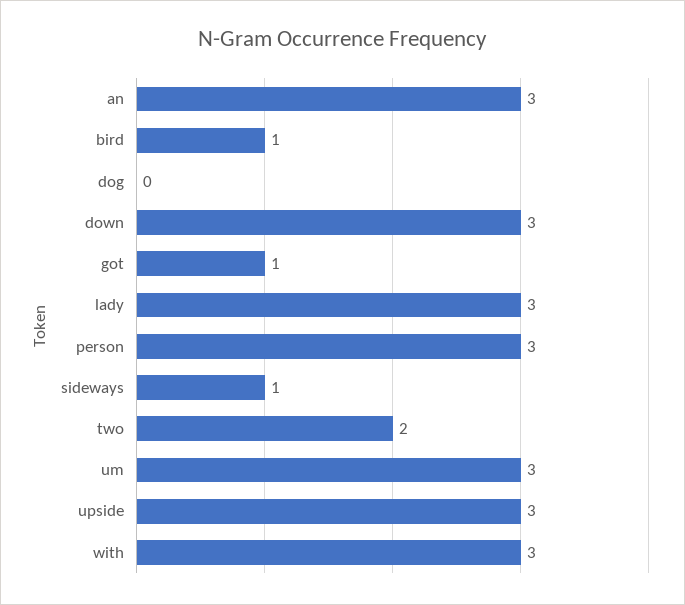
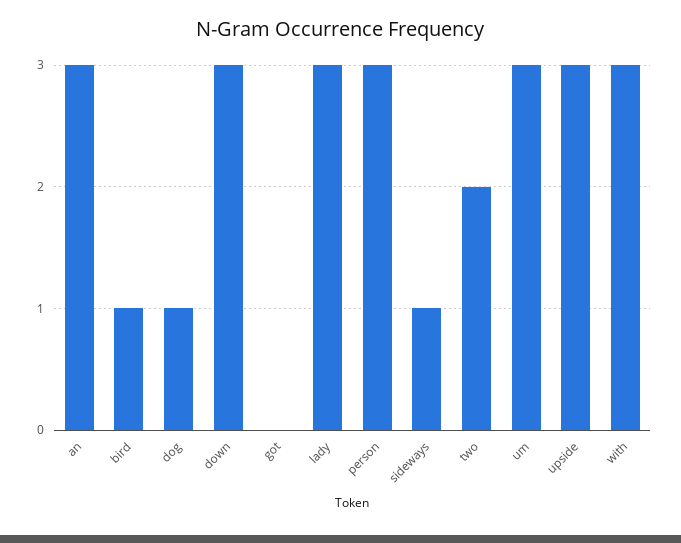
  {
    "an": 3,
    "bird": 1,
-   "dog": 0,
+   "dog": 1,
    "down": 3,
-   "got": 1,
+   "got": 0,
    "lady": 3,
    "person": 3,
    "sideways": 1,
    "two": 2,
    "um": 3,
    "upside": 3,
    "with": 3
  }

